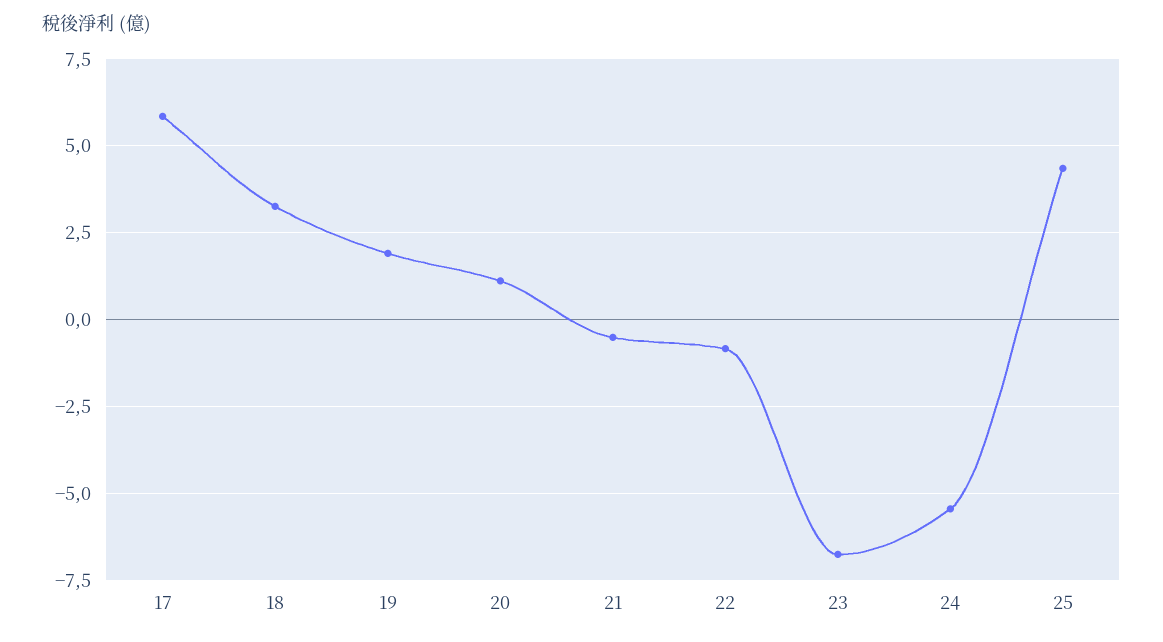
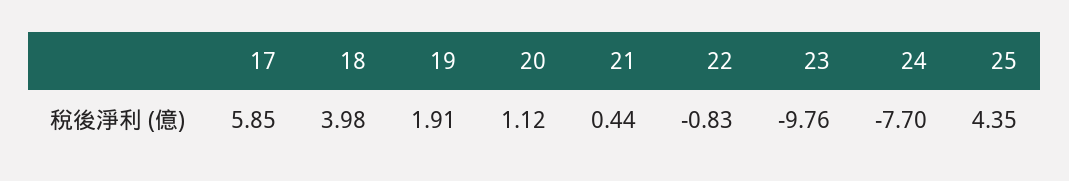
  {
    "17": 5.85,
-   "18": 3.25,
+   "18": 3.98,
    "19": 1.91,
    "20": 1.12,
-   "21": -0.5,
+   "21": 0.44,
    "22": -0.83,
-   "23": -6.75,
+   "23": -9.76,
-   "24": -5.5,
+   "24": -7.7,
    "25": 4.35
  }

